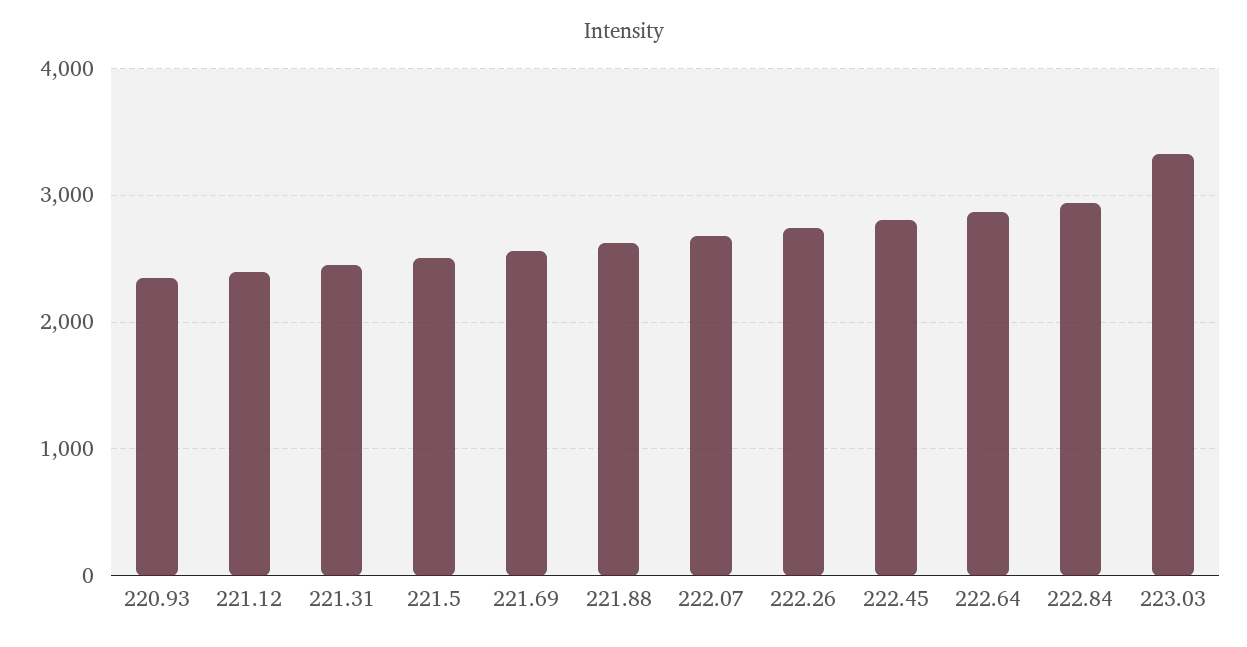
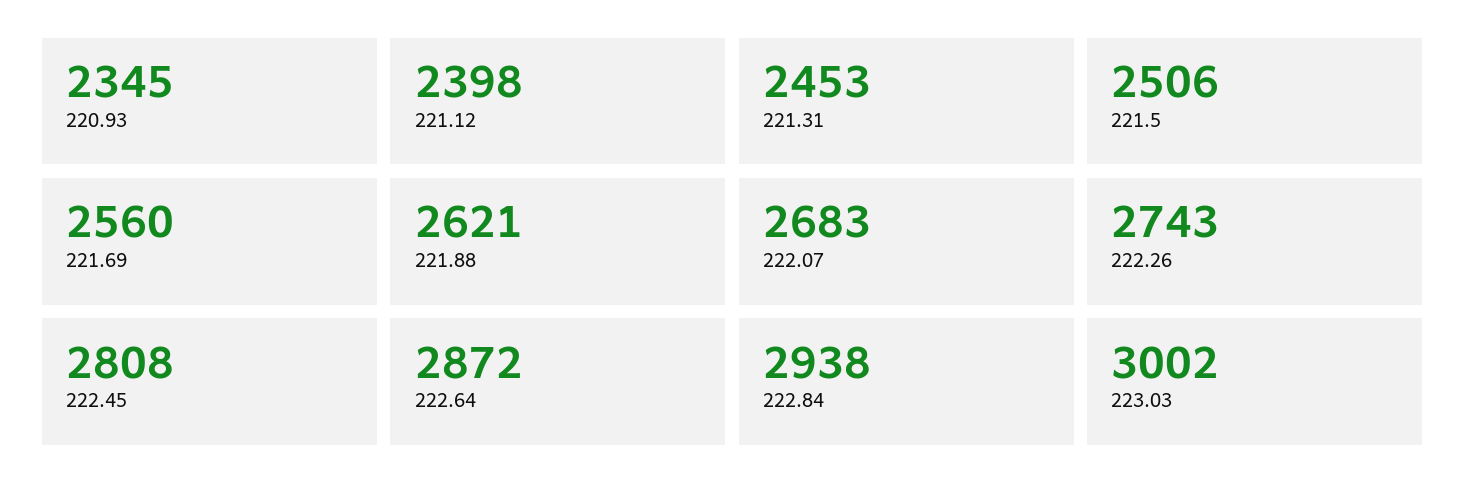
  {
    "220.93": 2345,
    "221.12": 2398,
    "221.31": 2453,
    "221.5": 2506,
    "221.69": 2560,
    "221.88": 2621,
    "222.07": 2683,
    "222.26": 2743,
    "222.45": 2808,
    "222.64": 2872,
    "222.84": 2938,
-   "223.03": 3300
+   "223.03": 3002
  }

